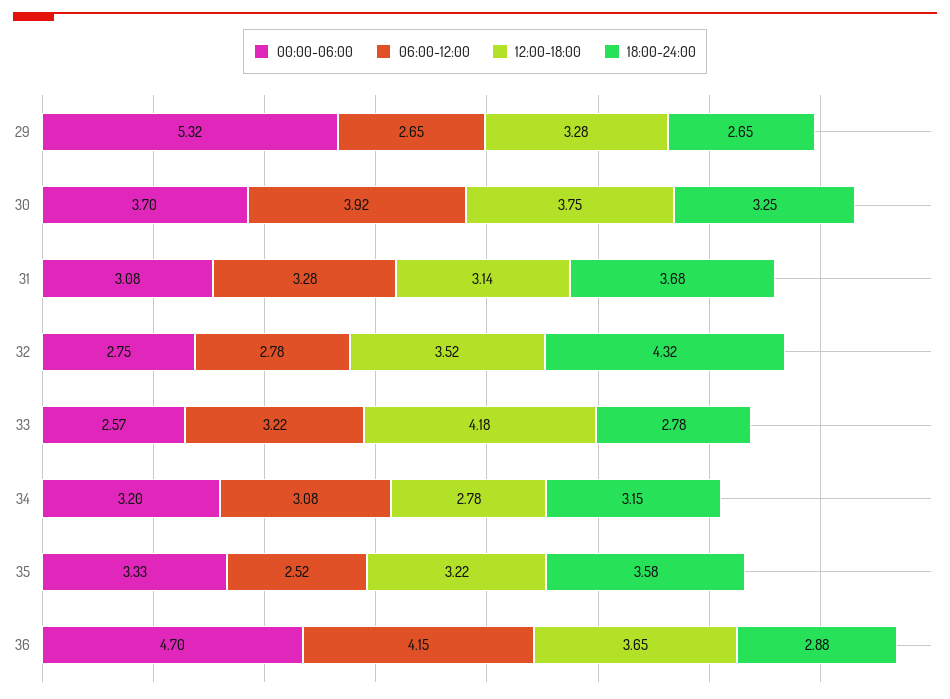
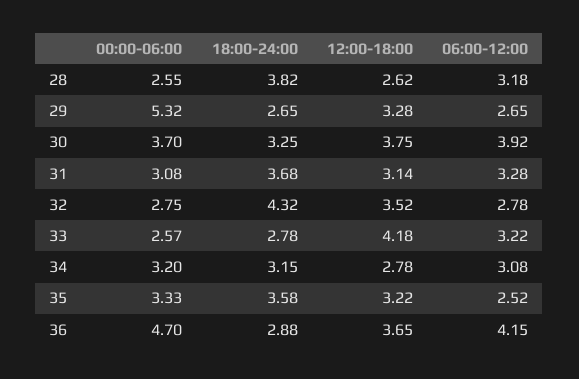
  {
    "00:00-06:00": {
      "29": 5.32,
      "30": 3.7,
      "31": 3.08,
      "32": 2.75,
      "33": 2.57,
      "34": 3.2,
      "35": 3.33,
-     "36": 4.7
+     "36": 4.7,
+     "28": 2.55
    },
    "06:00-12:00": {
      "29": 2.65,
      "30": 3.92,
      "31": 3.28,
      "32": 2.78,
      "33": 3.22,
      "34": 3.08,
      "35": 2.52,
-     "36": 4.15
+     "36": 4.15,
+     "28": 3.18
    },
    "12:00-18:00": {
      "29": 3.28,
      "30": 3.75,
      "31": 3.14,
      "32": 3.52,
      "33": 4.18,
      "34": 2.78,
      "35": 3.22,
-     "36": 3.65
+     "36": 3.65,
+     "28": 2.62
    },
    "18:00-24:00": {
      "29": 2.65,
      "30": 3.25,
      "31": 3.68,
      "32": 4.32,
      "33": 2.78,
      "34": 3.15,
      "35": 3.58,
-     "36": 2.88
+     "36": 2.88,
+     "28": 3.82
    }
  }

